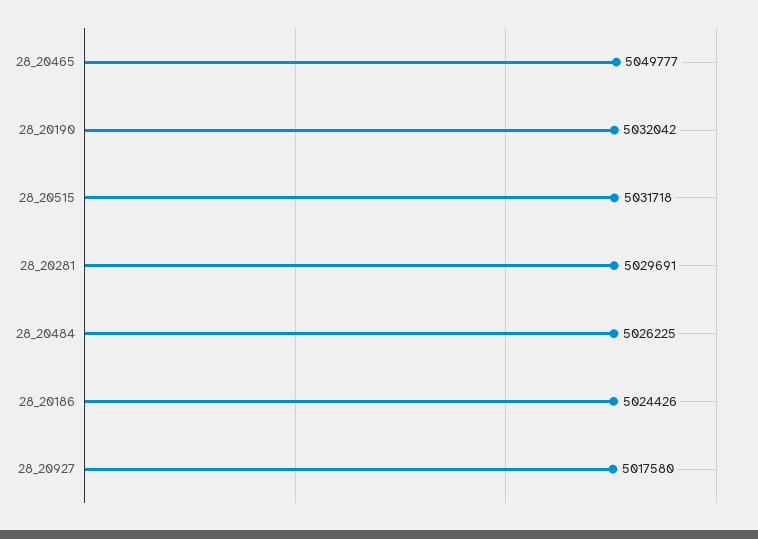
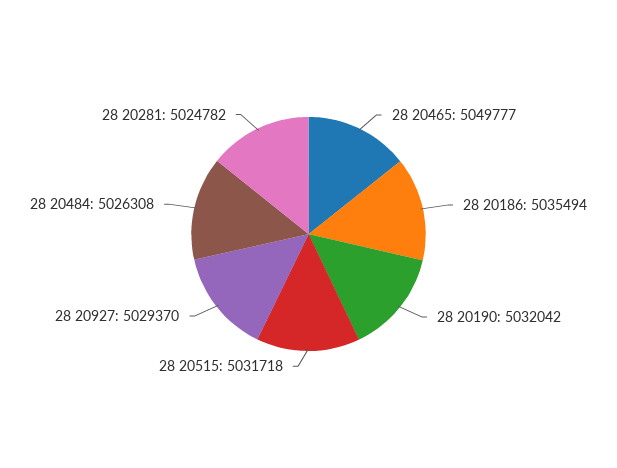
  {
    "28_20465": 5049777,
    "28_20190": 5032042,
    "28_20515": 5031718,
-   "28_20281": 5029691,
+   "28_20281": 5024782,
-   "28_20484": 5026225,
+   "28_20484": 5026308,
-   "28_20186": 5024426,
+   "28_20186": 5035494,
-   "28_20927": 5017580
+   "28_20927": 5029370
  }

